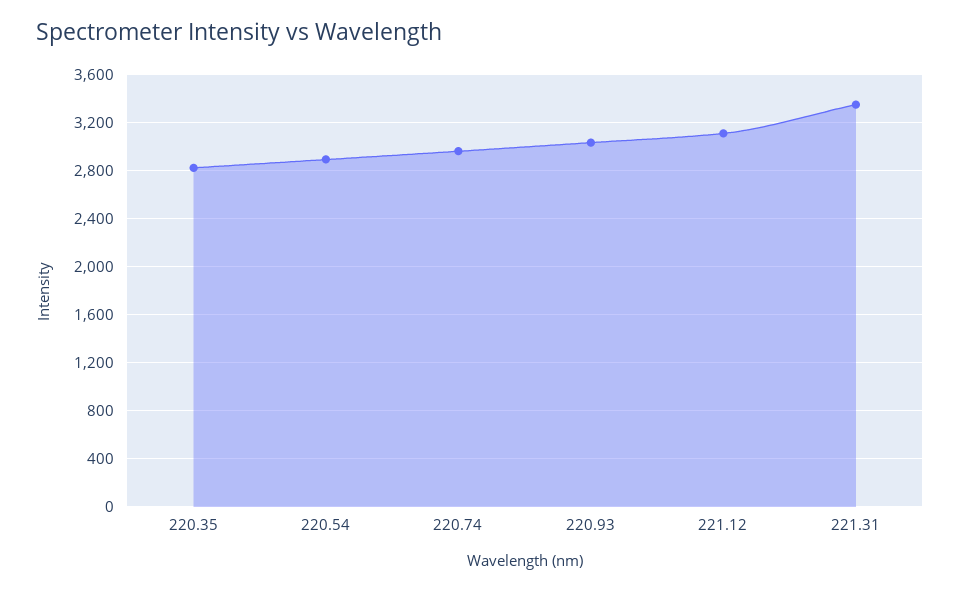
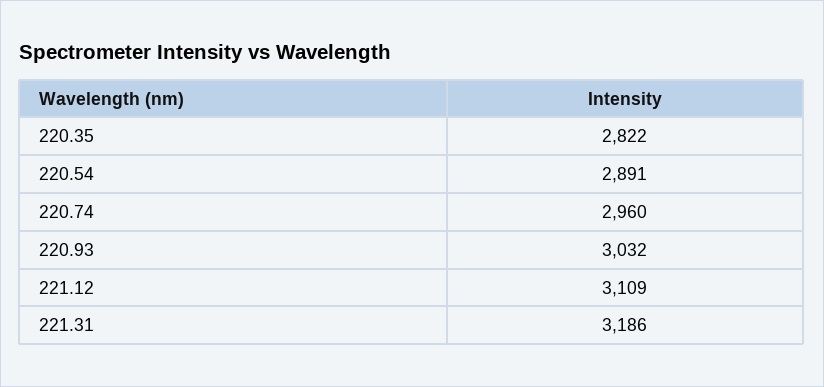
  {
    "220.35": 2822,
    "220.54": 2891,
    "220.74": 2960,
    "220.93": 3032,
    "221.12": 3109,
-   "221.31": 3350
+   "221.31": 3186
  }

